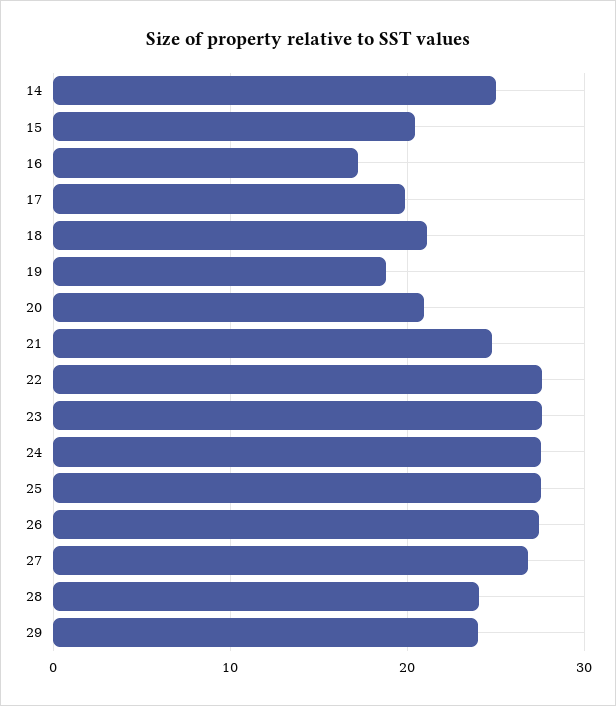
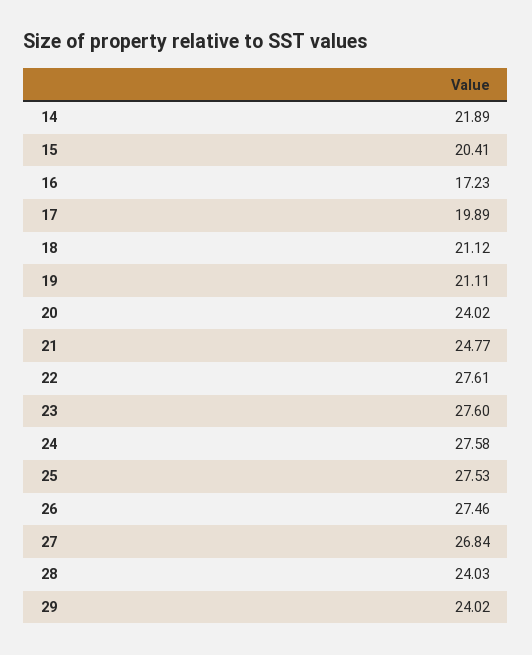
  {
-   "14": 25,
+   "14": 21.89,
    "15": 20.41,
    "16": 17.23,
    "17": 19.89,
    "18": 21.12,
-   "19": 19,
+   "19": 21.11,
-   "20": 21,
+   "20": 24.02,
    "21": 24.77,
    "22": 27.61,
    "23": 27.6,
    "24": 27.58,
    "25": 27.53,
    "26": 27.46,
    "27": 26.84,
    "28": 24.03,
    "29": 24.02
  }

